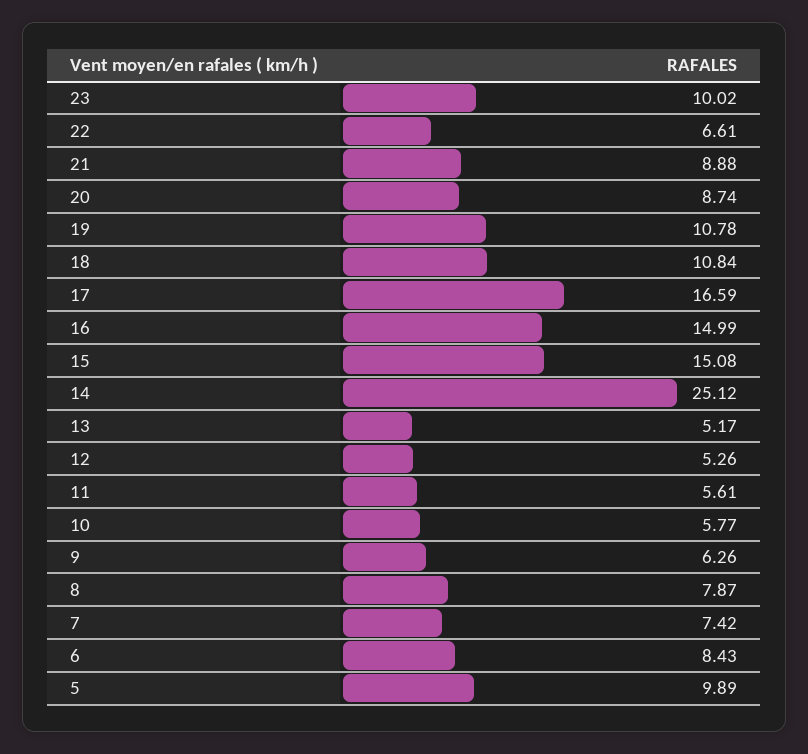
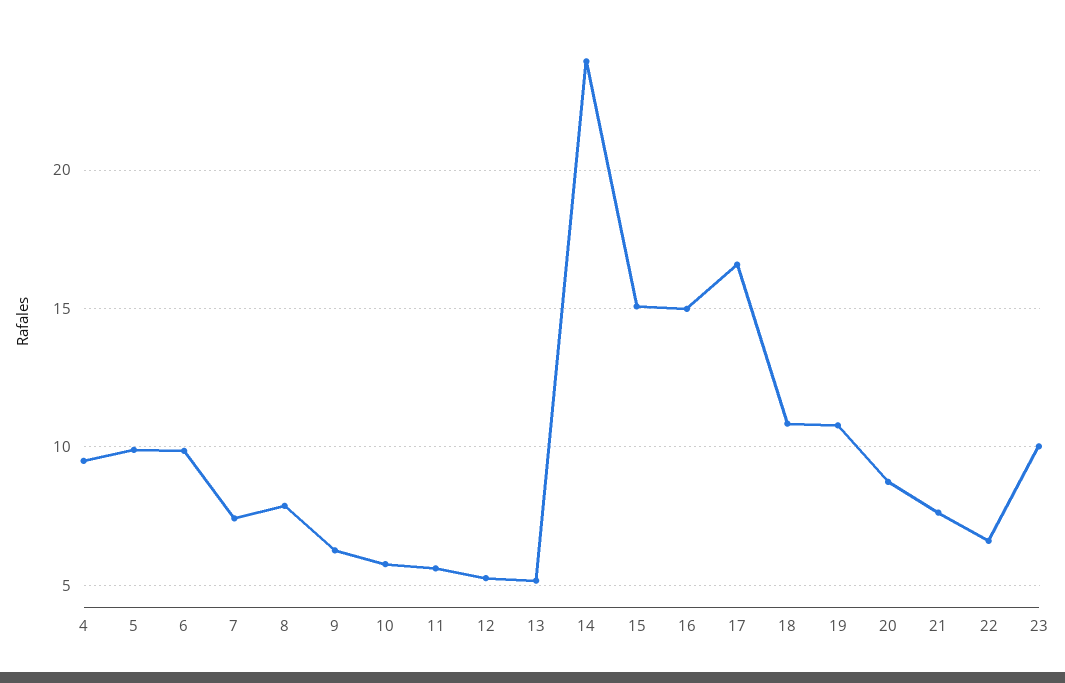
  {
    "23": 10.02,
    "22": 6.61,
-   "21": 8.88,
+   "21": 7.5,
    "20": 8.74,
    "19": 10.78,
    "18": 10.84,
    "17": 16.59,
    "16": 14.99,
    "15": 15.08,
-   "14": 25.12,
+   "14": 24,
    "13": 5.17,
    "12": 5.26,
    "11": 5.61,
    "10": 5.77,
    "9": 6.26,
    "8": 7.87,
    "7": 7.42,
-   "6": 8.43,
+   "6": 10,
-   "5": 9.89
+   "5": 9.89,
+   "4": 9.5
  }

